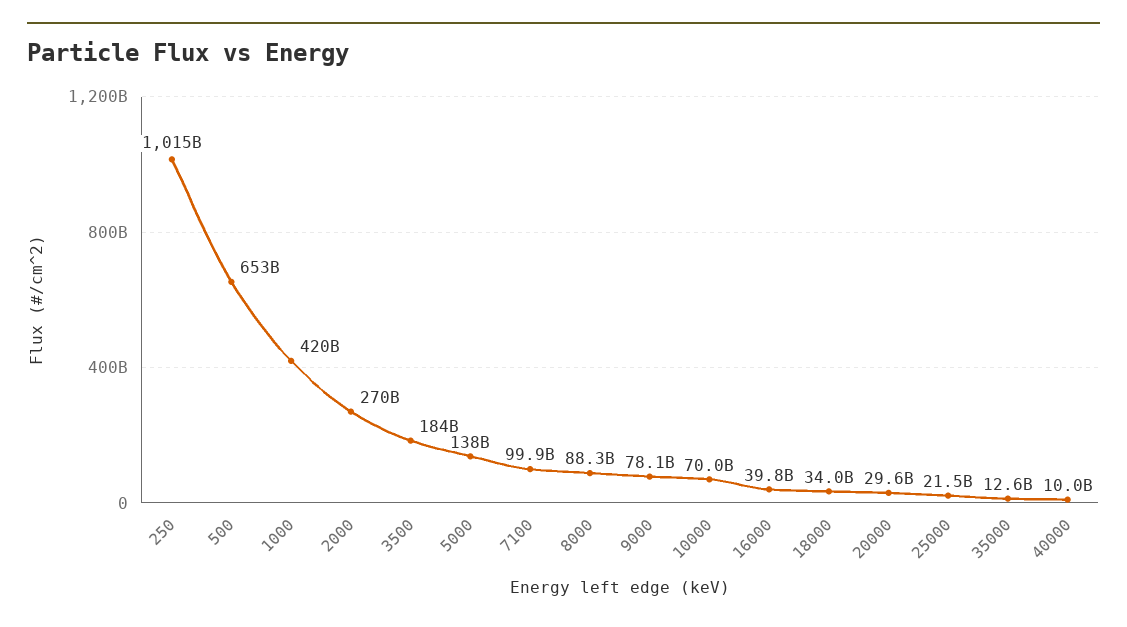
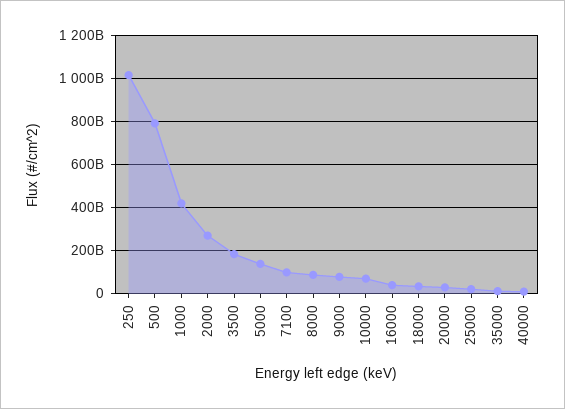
  {
    "250": 1015000000000,
-   "500": 653000000000,
+   "500": 800000000000,
    "1000": 420000000000,
    "2000": 270000000000,
    "3500": 184000000000,
    "5000": 138000000000,
    "7100": 99900000000,
    "8000": 88300000000,
    "9000": 78100000000,
    "10000": 70000000000,
    "16000": 39800000000,
    "18000": 34000000000,
    "20000": 29600000000,
    "25000": 21500000000,
    "35000": 12600000000,
    "40000": 10000000000
  }

